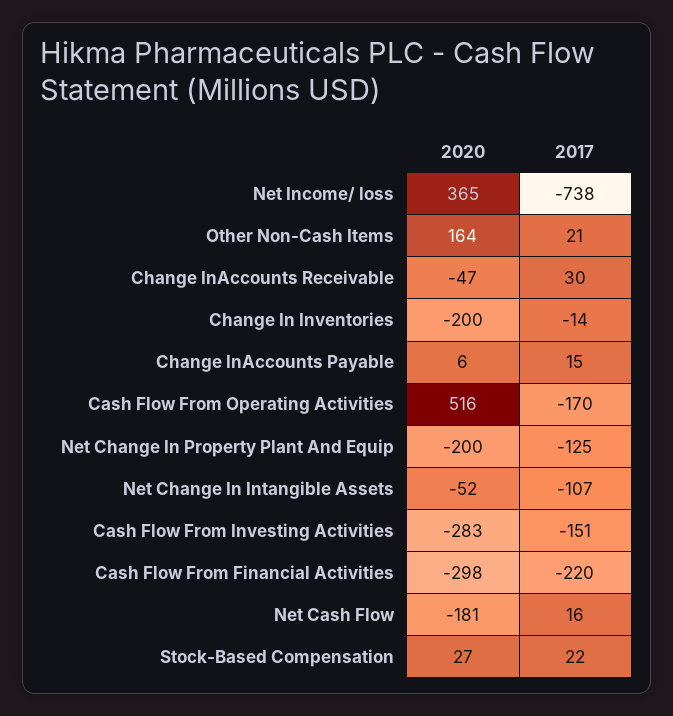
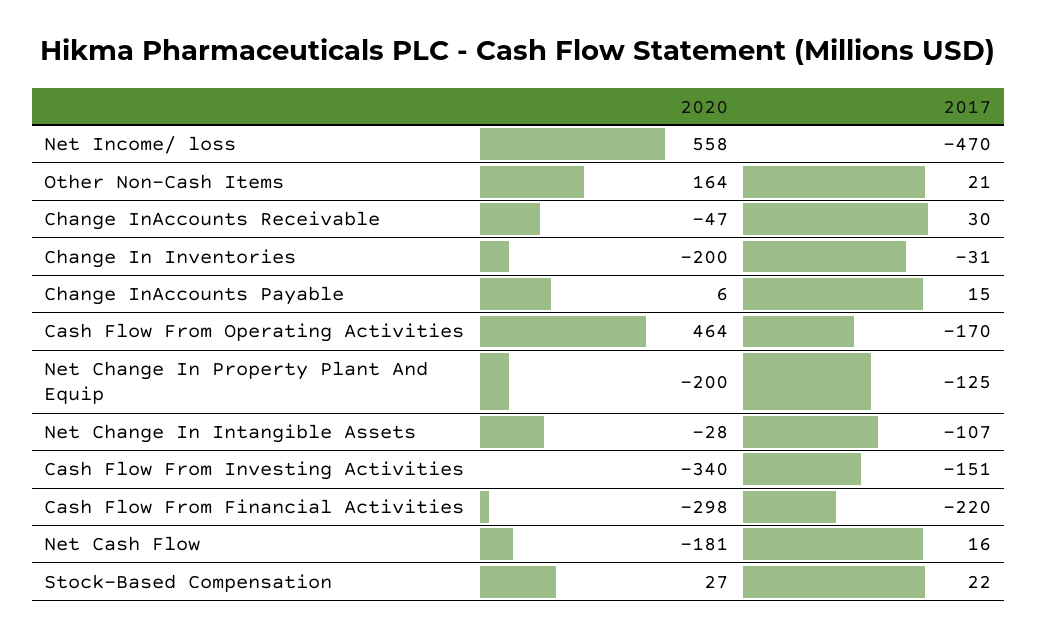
  {
    "2020": {
-     "Net Income/ loss": 365,
+     "Net Income/ loss": 558,
      "Other Non-Cash Items": 164,
      "Change InAccounts Receivable": -47,
      "Change In Inventories": -200,
      "Change InAccounts Payable": 6,
-     "Cash Flow From Operating Activities": 516,
+     "Cash Flow From Operating Activities": 464,
      "Net Change In Property Plant And Equip": -200,
-     "Net Change In Intangible Assets": -52,
+     "Net Change In Intangible Assets": -28,
-     "Cash Flow From Investing Activities": -283,
+     "Cash Flow From Investing Activities": -340,
      "Cash Flow From Financial Activities": -298,
      "Net Cash Flow": -181,
      "Stock-Based Compensation": 27
    },
    "2017": {
-     "Net Income/ loss": -738,
+     "Net Income/ loss": -470,
      "Other Non-Cash Items": 21,
      "Change InAccounts Receivable": 30,
-     "Change In Inventories": -14,
+     "Change In Inventories": -31,
      "Change InAccounts Payable": 15,
      "Cash Flow From Operating Activities": -170,
      "Net Change In Property Plant And Equip": -125,
      "Net Change In Intangible Assets": -107,
      "Cash Flow From Investing Activities": -151,
      "Cash Flow From Financial Activities": -220,
      "Net Cash Flow": 16,
      "Stock-Based Compensation": 22
    }
  }

